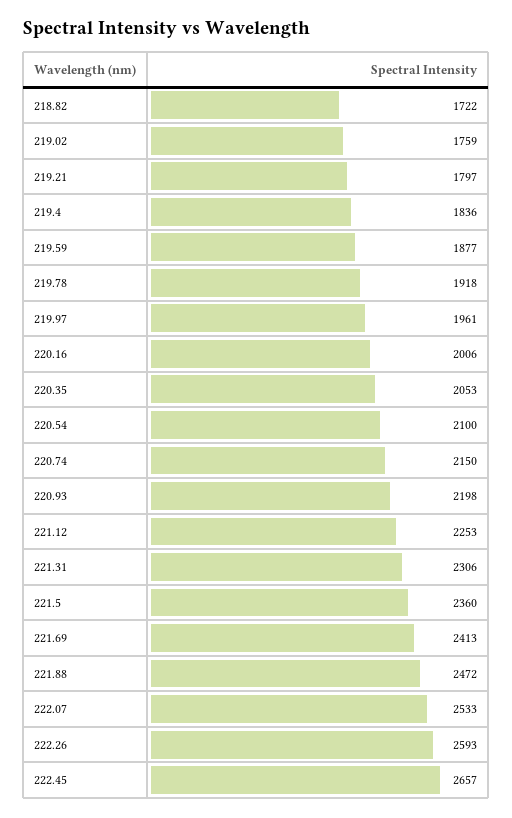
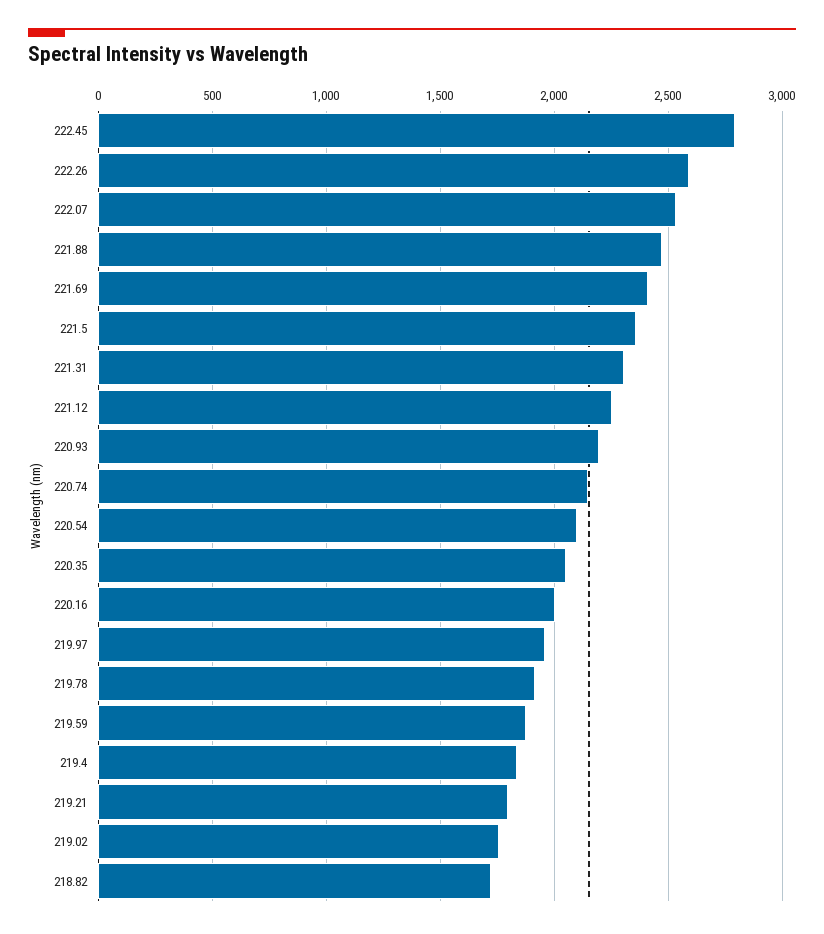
  {
    "218.82": 1722,
    "219.02": 1759,
    "219.21": 1797,
    "219.4": 1836,
    "219.59": 1877,
    "219.78": 1918,
    "219.97": 1961,
    "220.16": 2006,
    "220.35": 2053,
    "220.54": 2100,
    "220.74": 2150,
    "220.93": 2198,
    "221.12": 2253,
    "221.31": 2306,
    "221.5": 2360,
    "221.69": 2413,
    "221.88": 2472,
    "222.07": 2533,
    "222.26": 2593,
-   "222.45": 2657
+   "222.45": 2800
  }

